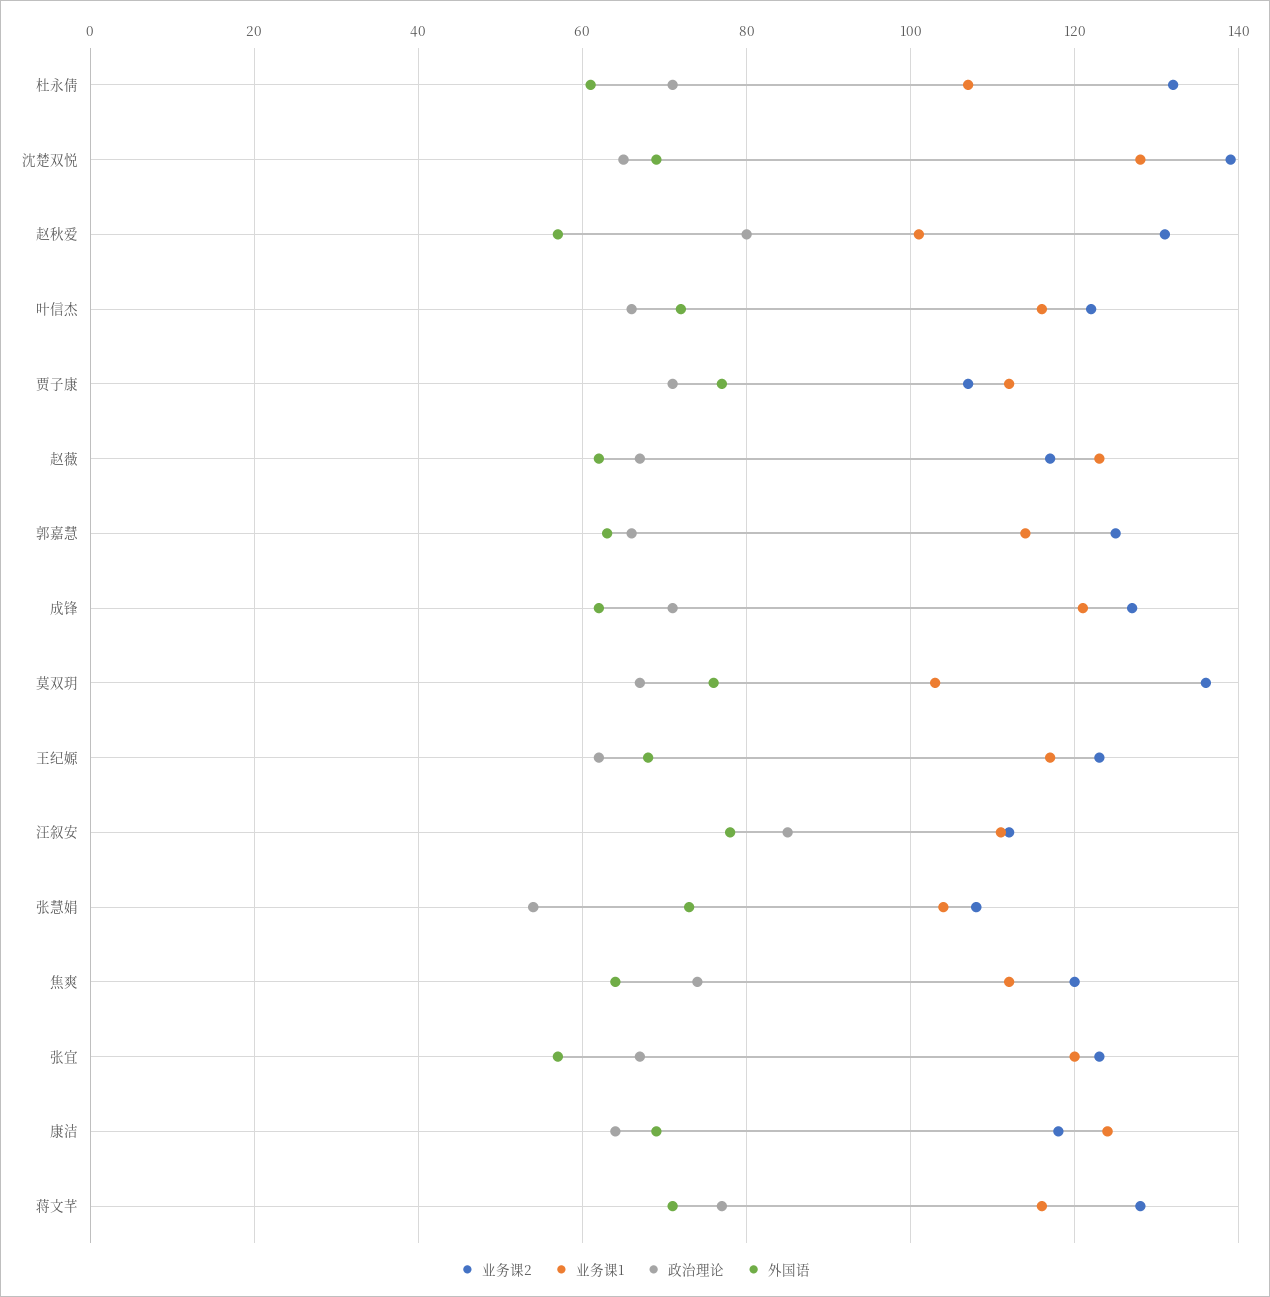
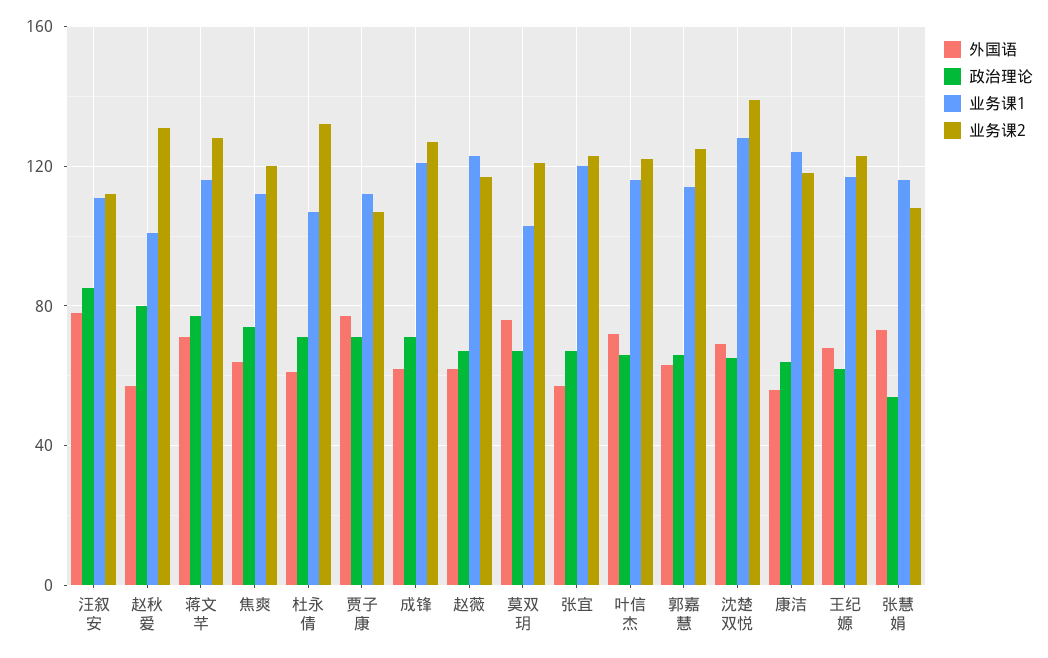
  {
    "业务课2": {
      "杜永倩": 130,
      "沈楚双悦": 140,
      "赵秋爱": 130,
      "叶信杰": 120,
      "贾子康": 105,
      "赵薇": 115,
      "郭嘉慧": 125,
      "成锋": 125,
-     "莫双玥": 135,
+     "莫双玥": 120,
      "王纪嫄": 125,
      "汪叙安": 110,
      "张慧娟": 110,
      "焦爽": 120,
      "张宜": 125,
      "康洁": 120,
      "蒋文芊": 130
    },
    "业务课1": {
      "杜永倩": 105,
      "沈楚双悦": 130,
      "赵秋爱": 100,
      "叶信杰": 115,
      "贾子康": 110,
      "赵薇": 125,
      "郭嘉慧": 115,
      "成锋": 120,
      "莫双玥": 105,
      "王纪嫄": 115,
      "汪叙安": 110,
-     "张慧娟": 105,
+     "张慧娟": 115,
      "焦爽": 110,
      "张宜": 120,
      "康洁": 125,
      "蒋文芊": 115
    },
    "政治理论": {
      "杜永倩": 70,
      "沈楚双悦": 65,
      "赵秋爱": 80,
      "叶信杰": 65,
      "贾子康": 70,
      "赵薇": 65,
      "郭嘉慧": 65,
      "成锋": 70,
      "莫双玥": 65,
      "王纪嫄": 60,
      "汪叙安": 85,
      "张慧娟": 55,
      "焦爽": 75,
      "张宜": 65,
      "康洁": 65,
      "蒋文芊": 75
    },
    "外国语": {
      "杜永倩": 60,
      "沈楚双悦": 70,
      "赵秋爱": 55,
      "叶信杰": 70,
      "贾子康": 75,
      "赵薇": 60,
      "郭嘉慧": 65,
      "成锋": 60,
      "莫双玥": 75,
      "王纪嫄": 70,
      "汪叙安": 80,
      "张慧娟": 75,
      "焦爽": 65,
      "张宜": 55,
-     "康洁": 70,
+     "康洁": 55,
      "蒋文芊": 70
    }
  }

